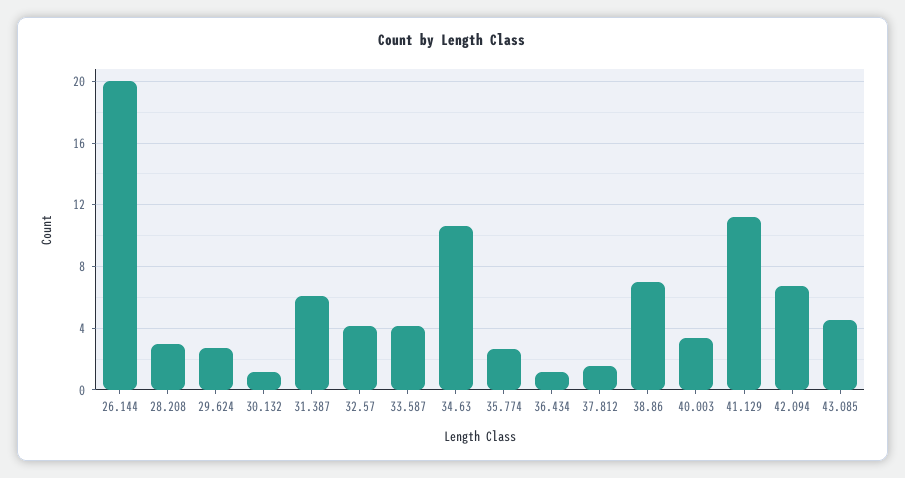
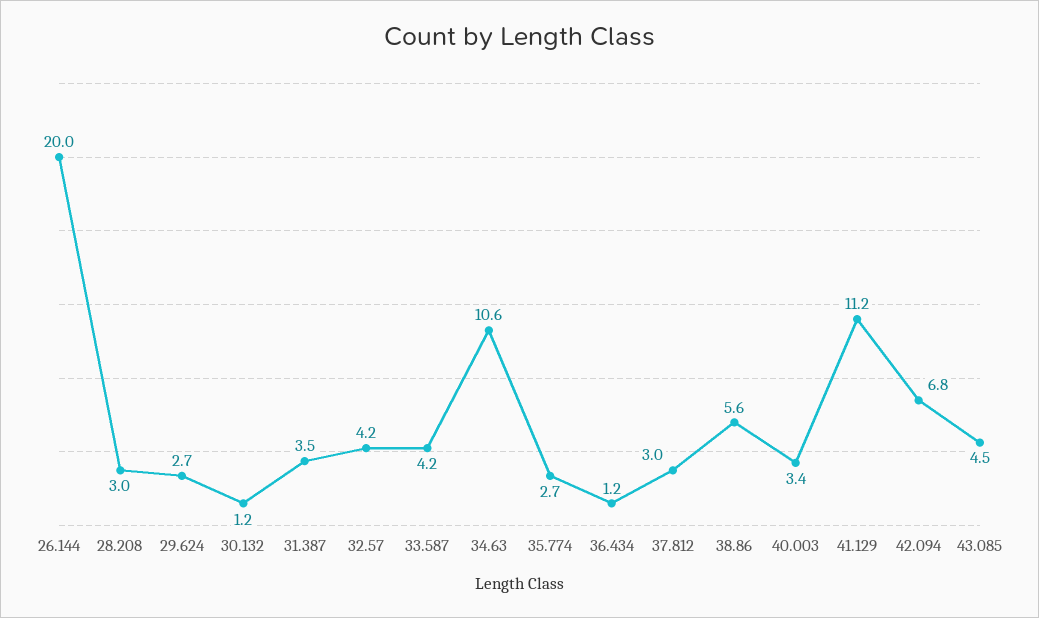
  {
    "26.144": 20,
    "28.208": 3,
    "29.624": 2.7,
    "30.132": 1.2,
-   "31.387": 6,
+   "31.387": 3.5,
    "32.57": 4.2,
    "33.587": 4.2,
    "34.63": 10.6,
    "35.774": 2.7,
    "36.434": 1.2,
-   "37.812": 1.5,
+   "37.812": 3,
-   "38.86": 7,
+   "38.86": 5.6,
    "40.003": 3.4,
    "41.129": 11.2,
    "42.094": 6.8,
    "43.085": 4.5
  }

